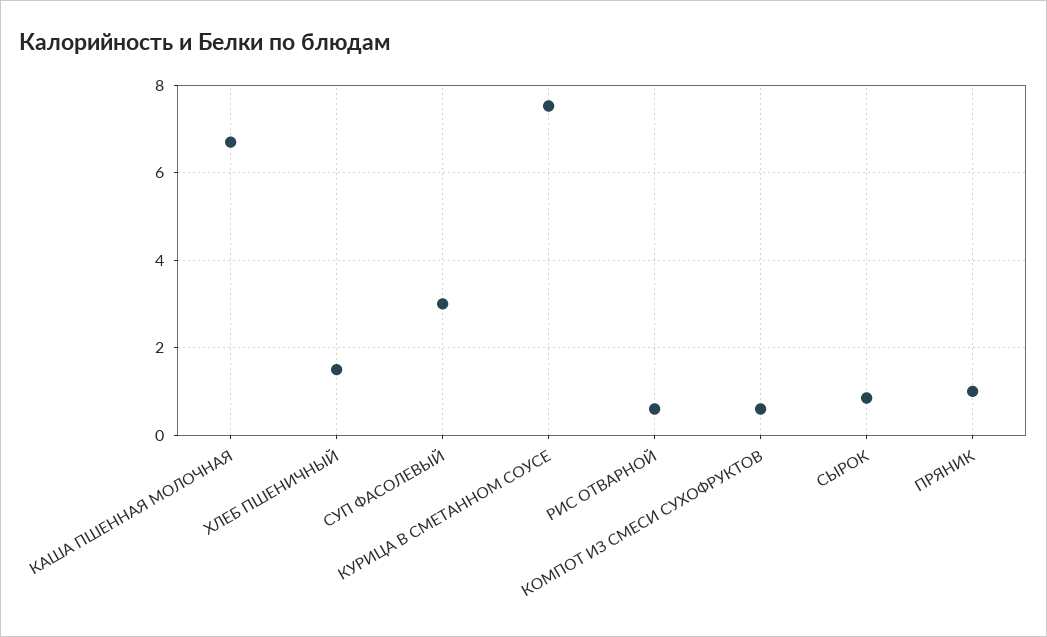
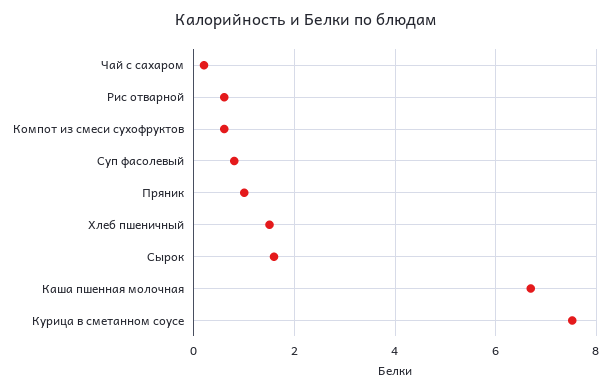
  {
    "КАША ПШЕННАЯ МОЛОЧНАЯ": 6.6,
    "ХЛЕБ ПШЕНИЧНЫЙ": 1.6,
-   "СУП ФАСОЛЕВЫЙ": 3,
+   "СУП ФАСОЛЕВЫЙ": 0.8,
    "КУРИЦА В СМЕТАННОМ СОУСЕ": 7.6,
    "РИС ОТВАРНОЙ": 0.6,
    "КОМПОТ ИЗ СМЕСИ СУХОФРУКТОВ": 0.6,
-   "СЫРОК": 0.8,
+   "СЫРОК": 1.6,
-   "ПРЯНИК": 1
+   "ПРЯНИК": 1,
+   "Чай с сахаром": 0.2
  }

